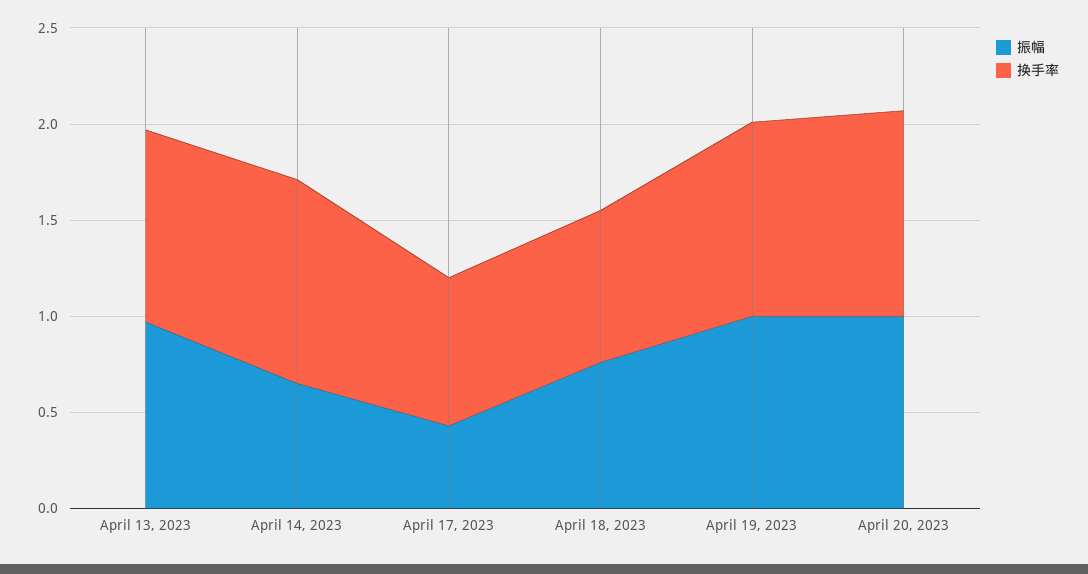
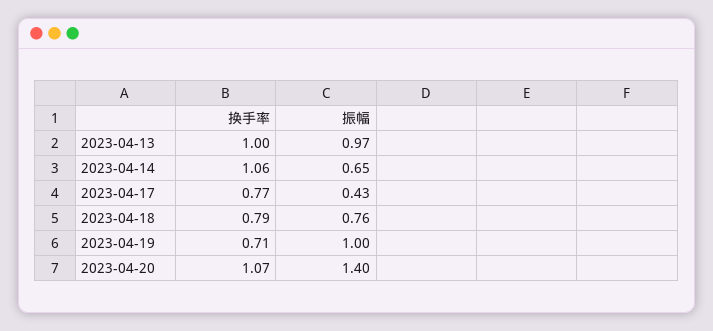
  {
    "振幅": {
      "April 13, 2023": 0.97,
      "April 14, 2023": 0.65,
      "April 17, 2023": 0.43,
      "April 18, 2023": 0.76,
      "April 19, 2023": 1,
-     "April 20, 2023": 1
+     "April 20, 2023": 1.4
    },
    "换手率": {
      "April 13, 2023": 1,
      "April 14, 2023": 1.06,
      "April 17, 2023": 0.77,
      "April 18, 2023": 0.79,
-     "April 19, 2023": 1,
+     "April 19, 2023": 0.71,
      "April 20, 2023": 1.07
    }
  }

